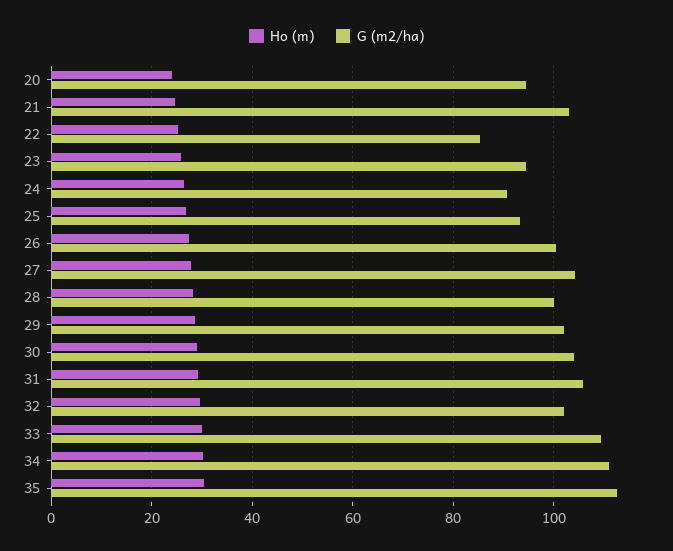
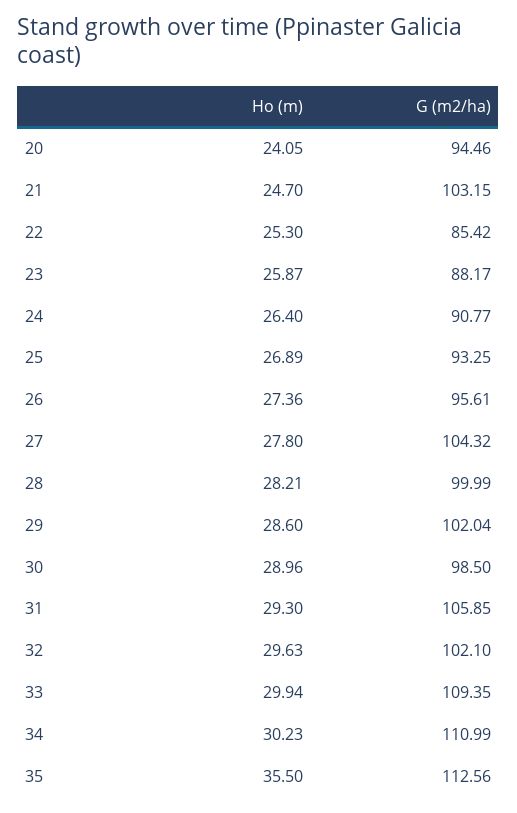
  {
    "Ho (m)": {
      "20": 24.05,
      "21": 24.7,
      "22": 25.3,
      "23": 25.87,
      "24": 26.4,
      "25": 26.89,
      "26": 27.36,
      "27": 27.8,
      "28": 28.21,
      "29": 28.6,
      "30": 28.96,
      "31": 29.3,
      "32": 29.63,
      "33": 29.94,
      "34": 30.23,
-     "35": 30
+     "35": 35.5
    },
    "G (m2/ha)": {
      "20": 94.46,
      "21": 103.15,
      "22": 85.42,
-     "23": 94,
+     "23": 88.17,
      "24": 90.77,
      "25": 93.25,
-     "26": 100,
+     "26": 95.61,
      "27": 104.32,
      "28": 99.99,
      "29": 102.04,
-     "30": 104,
+     "30": 98.5,
      "31": 105.85,
      "32": 102.1,
      "33": 109.35,
      "34": 110.99,
      "35": 112.56
    }
  }

